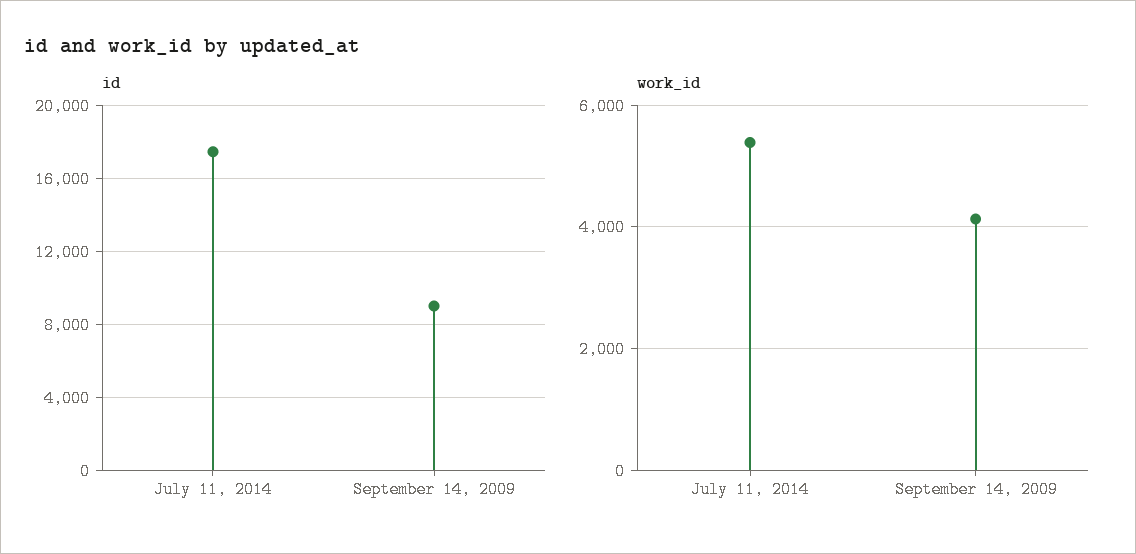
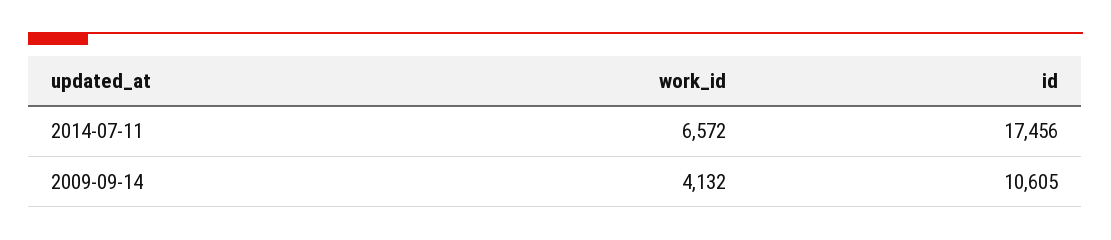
  {
    "id": {
      "July 11, 2014": 17456,
-     "September 14, 2009": 9000
+     "September 14, 2009": 10605
    },
    "work_id": {
-     "July 11, 2014": 5400,
+     "July 11, 2014": 6572,
      "September 14, 2009": 4132
    }
  }

